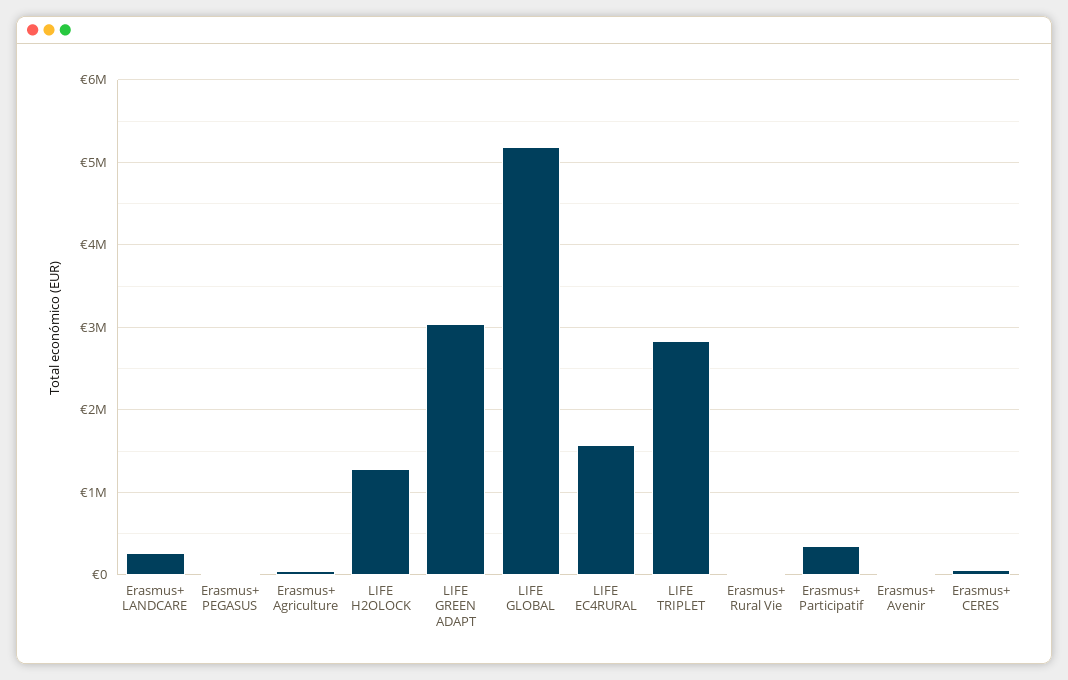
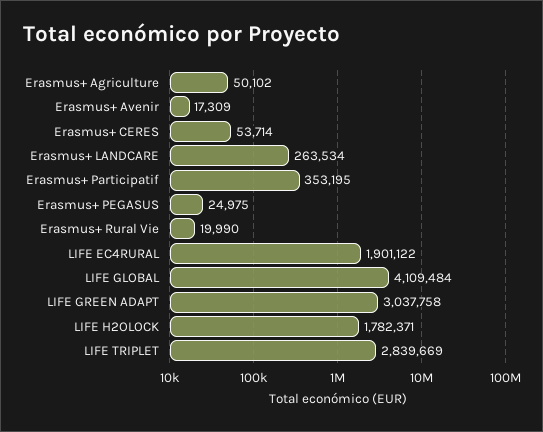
  {
    "Erasmus+ LANDCARE": 263534,
    "Erasmus+ PEGASUS": 24975,
    "Erasmus+ Agriculture": 50102,
-   "LIFE H2OLOCK": 1300000,
+   "LIFE H2OLOCK": 1782371,
    "LIFE GREEN ADAPT": 3037758,
-   "LIFE GLOBAL": 5200000,
+   "LIFE GLOBAL": 4109484,
-   "LIFE EC4RURAL": 1600000,
+   "LIFE EC4RURAL": 1901122,
    "LIFE TRIPLET": 2839669,
    "Erasmus+ Rural Vie": 19990,
    "Erasmus+ Participatif": 353195,
    "Erasmus+ Avenir": 17309,
    "Erasmus+ CERES": 53714
  }

